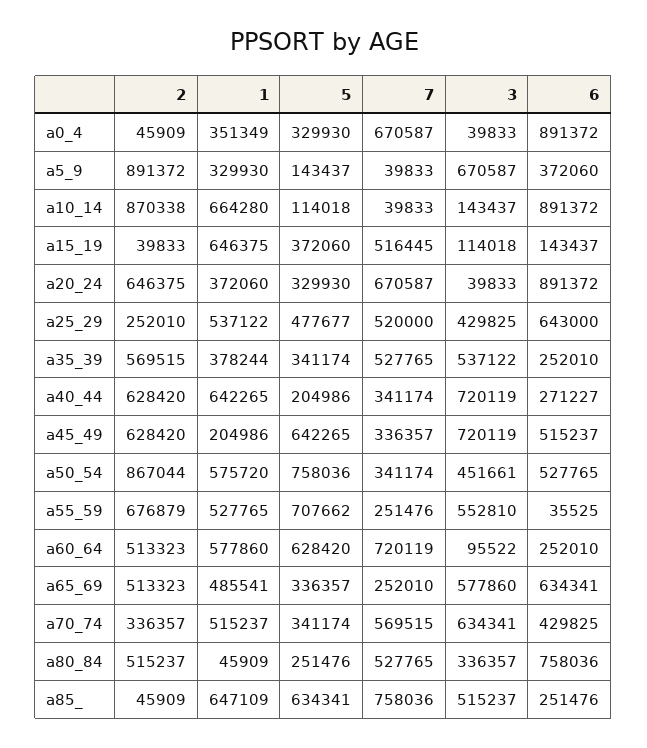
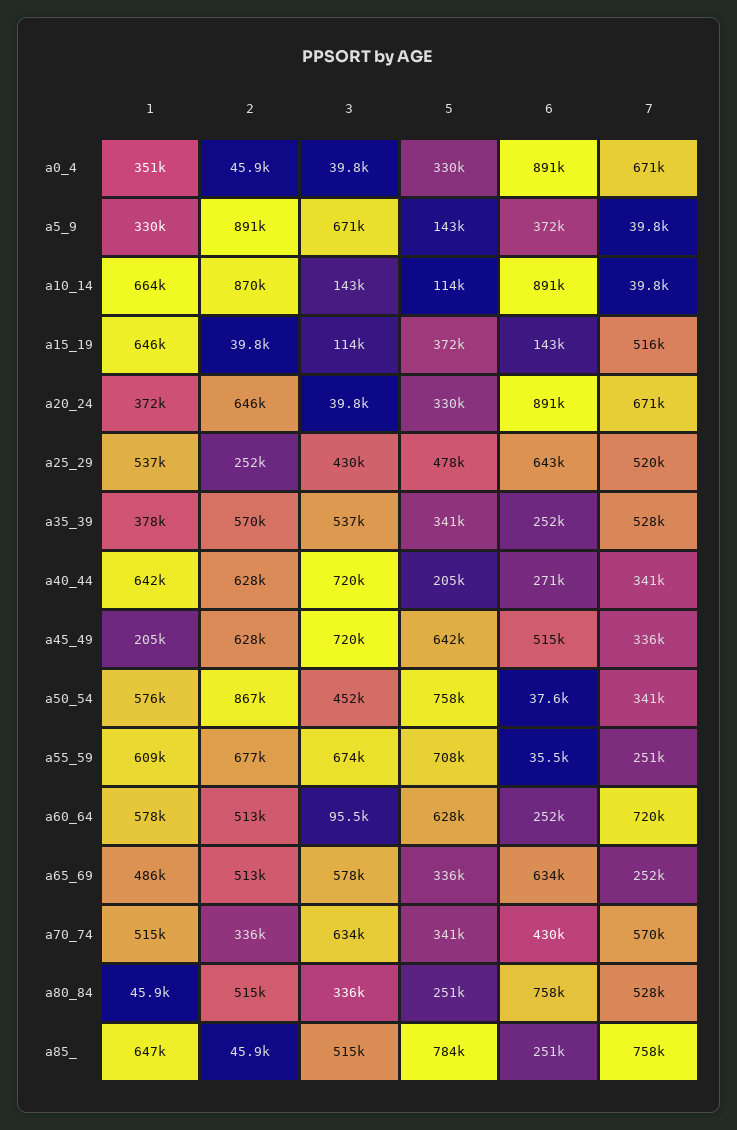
  {
    "2": {
      "a0_4": 45909,
      "a5_9": 891372,
      "a10_14": 870338,
      "a15_19": 39833,
      "a20_24": 646375,
      "a25_29": 252010,
      "a35_39": 569515,
      "a40_44": 628420,
      "a45_49": 628420,
      "a50_54": 867044,
      "a55_59": 676879,
      "a60_64": 513323,
      "a65_69": 513323,
      "a70_74": 336357,
      "a80_84": 515237,
      "a85_": 45909
    },
    "1": {
      "a0_4": 351349,
      "a5_9": 329930,
      "a10_14": 664280,
      "a15_19": 646375,
      "a20_24": 372060,
      "a25_29": 537122,
      "a35_39": 378244,
      "a40_44": 642265,
      "a45_49": 204986,
      "a50_54": 575720,
-     "a55_59": 527765,
+     "a55_59": 609000,
      "a60_64": 577860,
      "a65_69": 485541,
      "a70_74": 515237,
      "a80_84": 45909,
      "a85_": 647109
    },
    "5": {
      "a0_4": 329930,
      "a5_9": 143437,
      "a10_14": 114018,
      "a15_19": 372060,
      "a20_24": 329930,
      "a25_29": 477677,
      "a35_39": 341174,
      "a40_44": 204986,
      "a45_49": 642265,
      "a50_54": 758036,
      "a55_59": 707662,
      "a60_64": 628420,
      "a65_69": 336357,
      "a70_74": 341174,
      "a80_84": 251476,
-     "a85_": 634341
+     "a85_": 784000
    },
    "7": {
      "a0_4": 670587,
      "a5_9": 39833,
      "a10_14": 39833,
      "a15_19": 516445,
      "a20_24": 670587,
      "a25_29": 520000,
      "a35_39": 527765,
      "a40_44": 341174,
      "a45_49": 336357,
      "a50_54": 341174,
      "a55_59": 251476,
      "a60_64": 720119,
      "a65_69": 252010,
      "a70_74": 569515,
      "a80_84": 527765,
      "a85_": 758036
    },
    "3": {
      "a0_4": 39833,
      "a5_9": 670587,
      "a10_14": 143437,
      "a15_19": 114018,
      "a20_24": 39833,
      "a25_29": 429825,
      "a35_39": 537122,
      "a40_44": 720119,
      "a45_49": 720119,
      "a50_54": 451661,
-     "a55_59": 552810,
+     "a55_59": 674000,
      "a60_64": 95522,
      "a65_69": 577860,
      "a70_74": 634341,
      "a80_84": 336357,
      "a85_": 515237
    },
    "6": {
      "a0_4": 891372,
      "a5_9": 372060,
      "a10_14": 891372,
      "a15_19": 143437,
      "a20_24": 891372,
      "a25_29": 643000,
      "a35_39": 252010,
      "a40_44": 271227,
      "a45_49": 515237,
-     "a50_54": 527765,
+     "a50_54": 37600,
      "a55_59": 35525,
      "a60_64": 252010,
      "a65_69": 634341,
      "a70_74": 429825,
      "a80_84": 758036,
      "a85_": 251476
    }
  }

